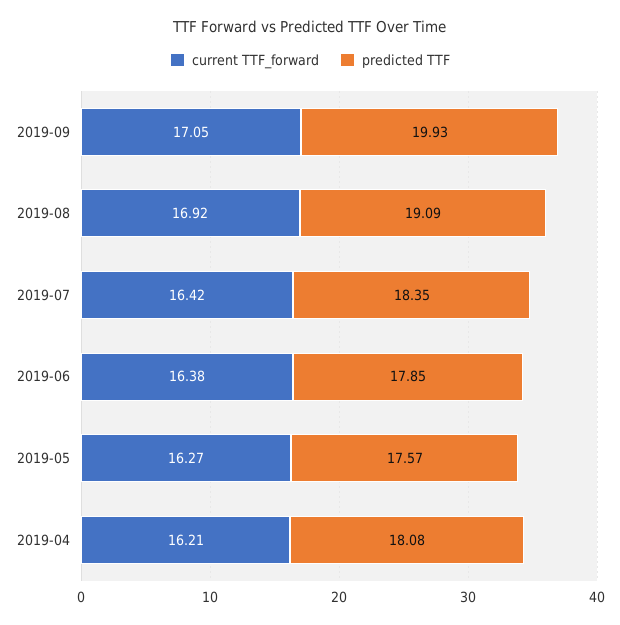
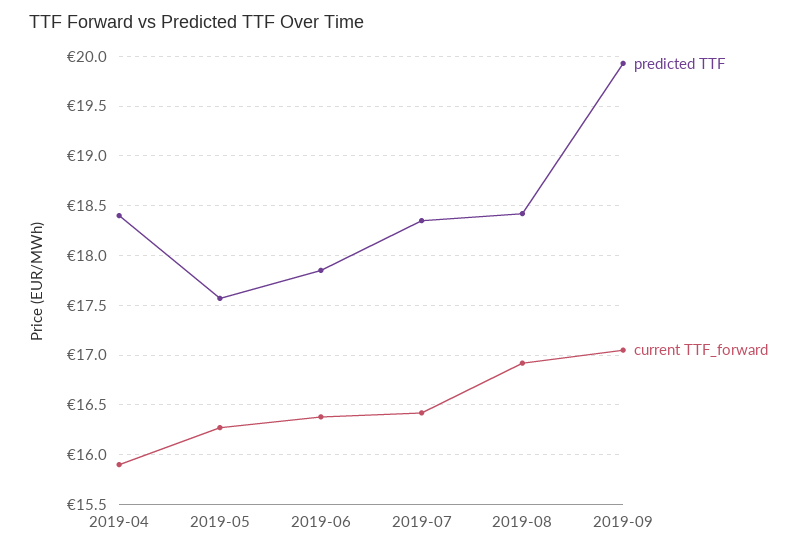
  {
    "current TTF_forward": {
      "2019-09": 17.05,
      "2019-08": 16.92,
      "2019-07": 16.42,
      "2019-06": 16.38,
      "2019-05": 16.27,
-     "2019-04": 16.21
+     "2019-04": 15.9
    },
    "predicted TTF": {
      "2019-09": 19.93,
-     "2019-08": 19.09,
+     "2019-08": 18.4,
      "2019-07": 18.35,
      "2019-06": 17.85,
      "2019-05": 17.57,
-     "2019-04": 18.08
+     "2019-04": 18.4
    }
  }

